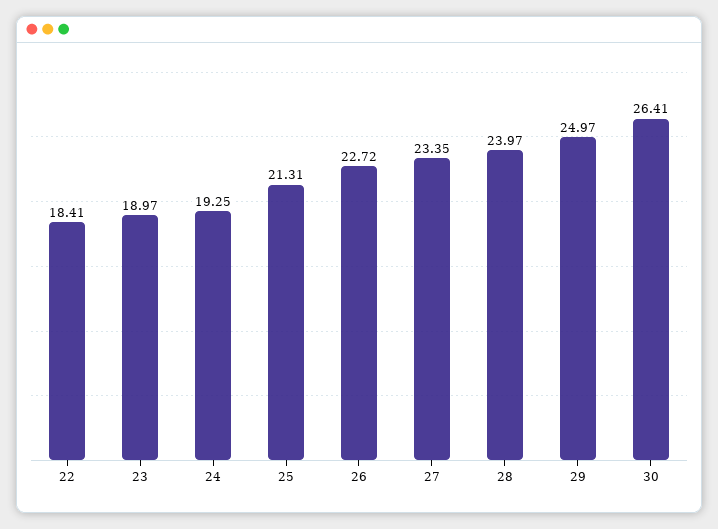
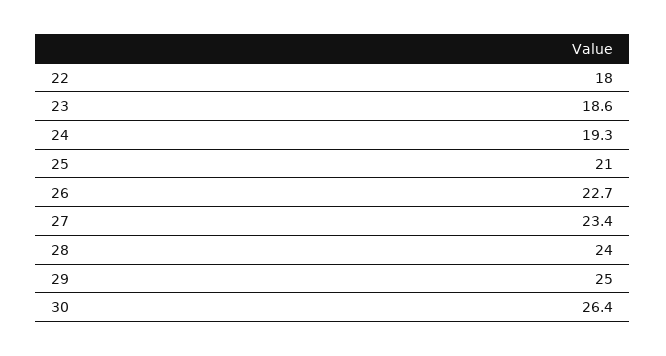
  {
-   "22": 18.41,
+   "22": 18,
-   "23": 18.97,
+   "23": 18.6,
    "24": 19.25,
-   "25": 21.31,
+   "25": 21,
    "26": 22.72,
    "27": 23.35,
    "28": 23.97,
    "29": 24.97,
    "30": 26.41
  }

